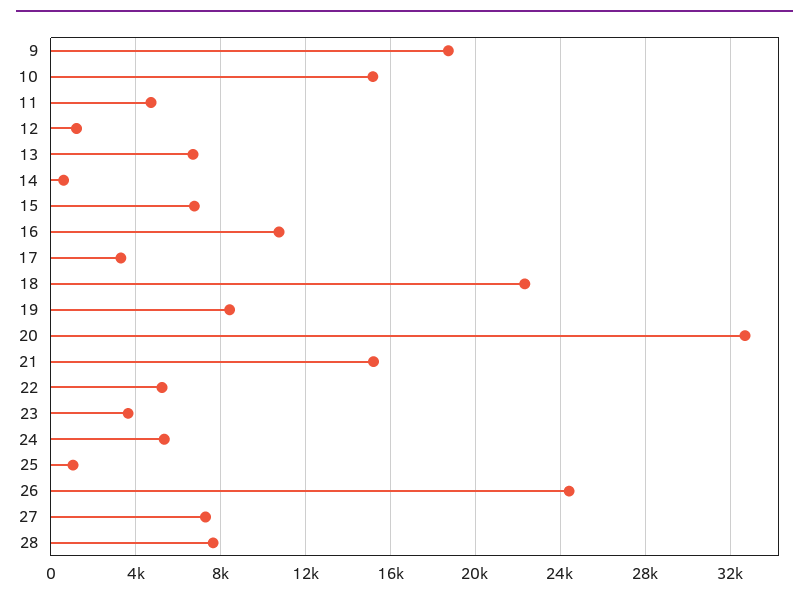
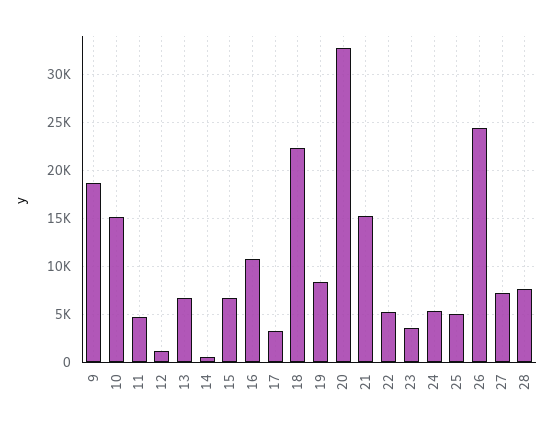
  {
    "9": 18500,
    "10": 15000,
    "11": 4500,
    "12": 1000,
    "13": 6500,
    "14": 500,
    "15": 7000,
    "16": 10500,
    "17": 3500,
    "18": 22500,
    "19": 8500,
    "20": 32500,
    "21": 15000,
    "22": 5000,
    "23": 3500,
    "24": 5500,
-   "25": 1000,
+   "25": 5000,
    "26": 24500,
    "27": 7500,
    "28": 7500
  }

